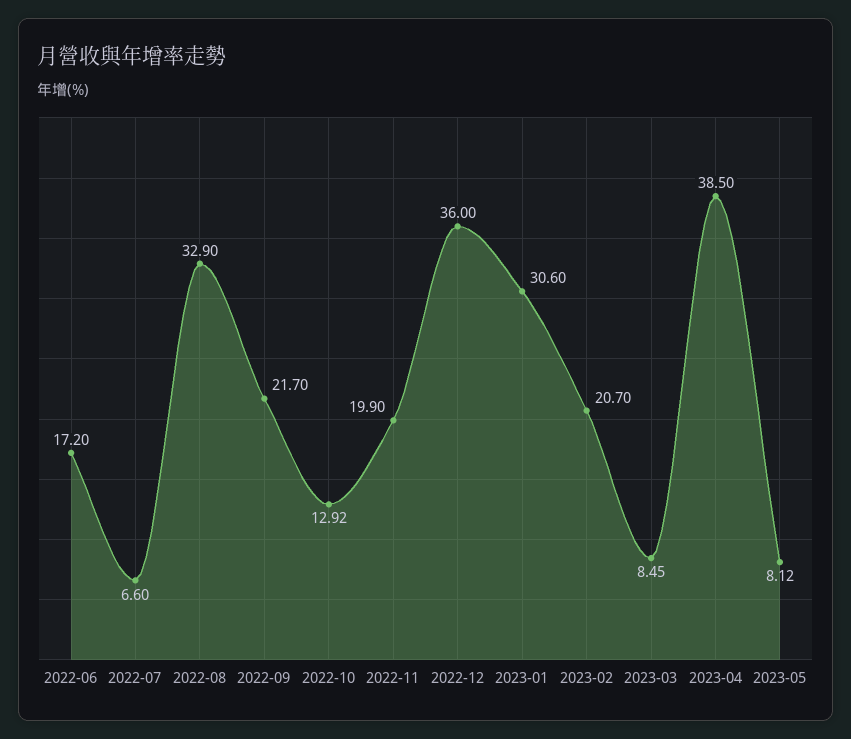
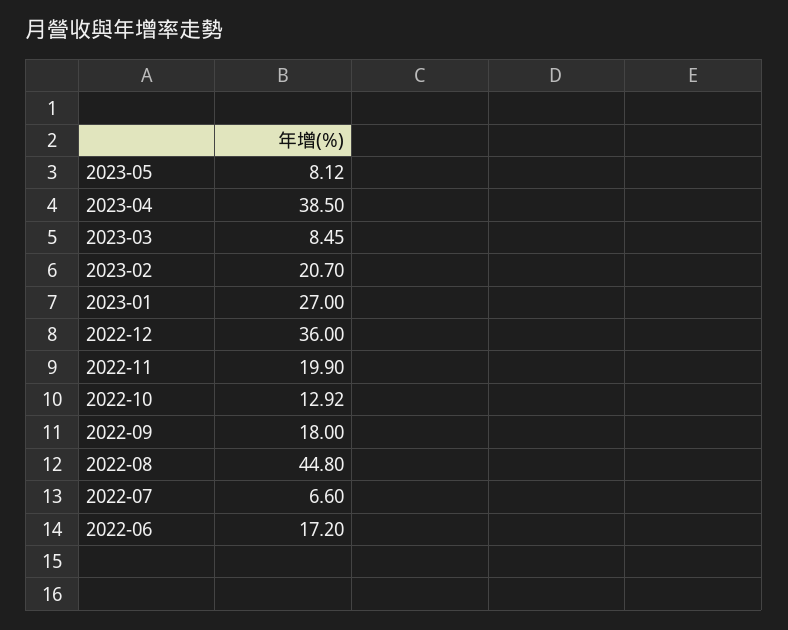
  {
    "2022-06": 17.2,
    "2022-07": 6.6,
-   "2022-08": 32.9,
+   "2022-08": 44.8,
-   "2022-09": 21.7,
+   "2022-09": 18,
    "2022-10": 12.92,
    "2022-11": 19.9,
    "2022-12": 36,
-   "2023-01": 30.6,
+   "2023-01": 27,
    "2023-02": 20.7,
    "2023-03": 8.45,
    "2023-04": 38.5,
    "2023-05": 8.12
  }

